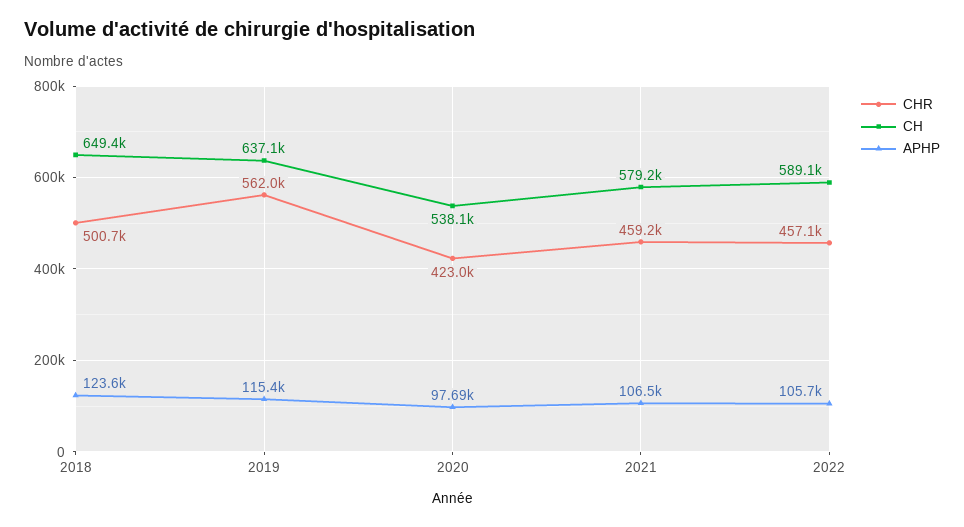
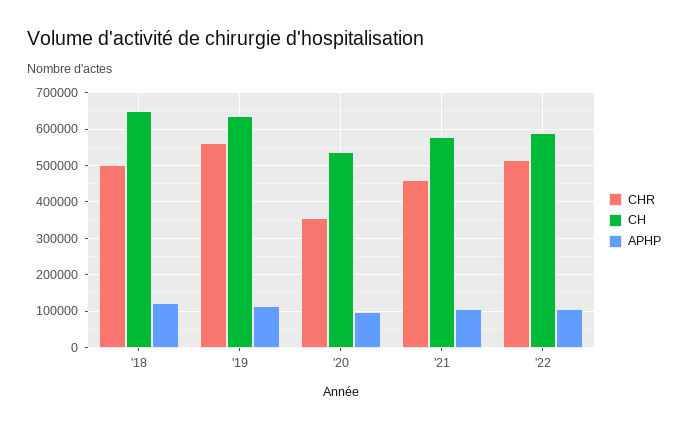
  {
    "CHR": {
      "2018": 500700,
      "2019": 562000,
-     "2020": 423000,
+     "2020": 360000,
      "2021": 459200,
-     "2022": 457100
+     "2022": 520000
    },
    "CH": {
      "2018": 649400,
      "2019": 637100,
      "2020": 538100,
      "2021": 579200,
      "2022": 589100
    },
    "APHP": {
      "2018": 123600,
      "2019": 115400,
      "2020": 97690,
      "2021": 106500,
      "2022": 105700
    }
  }

